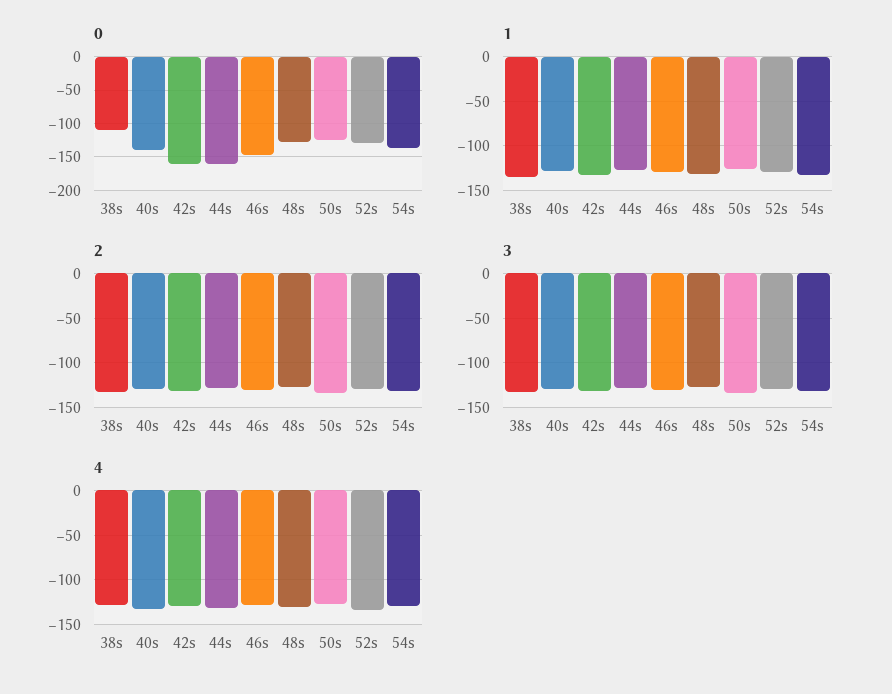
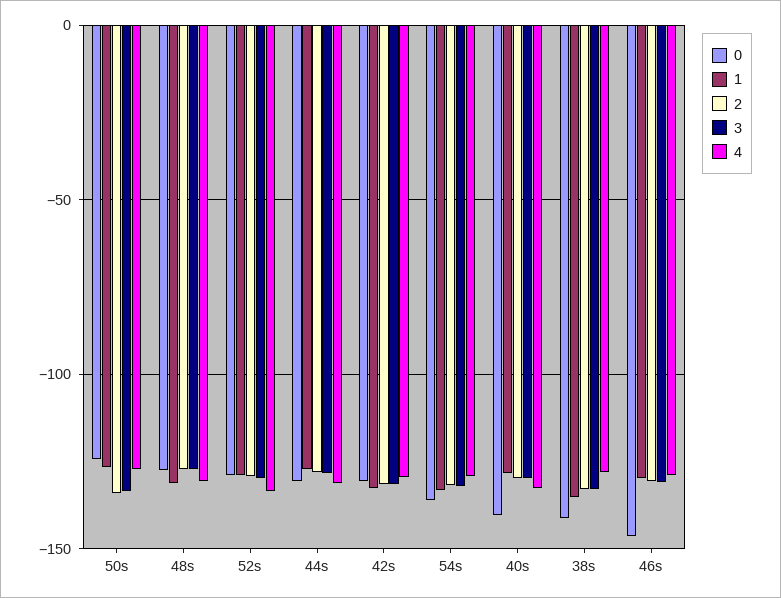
  {
    "0": {
-     "38s": -110,
+     "38s": -140,
      "40s": -140,
-     "42s": -160,
+     "42s": -130,
-     "44s": -160,
+     "44s": -130,
      "46s": -145,
      "48s": -125,
      "50s": -125,
      "52s": -130,
      "54s": -135
    },
    "1": {
      "38s": -135,
      "40s": -130,
      "42s": -135,
      "44s": -125,
      "46s": -130,
      "48s": -130,
      "50s": -125,
      "52s": -130,
      "54s": -135
    },
    "2": {
      "38s": -135,
      "40s": -130,
      "42s": -130,
      "44s": -130,
      "46s": -130,
      "48s": -125,
      "50s": -135,
      "52s": -130,
      "54s": -130
    },
    "3": {
      "38s": -135,
      "40s": -130,
      "42s": -130,
      "44s": -130,
      "46s": -130,
      "48s": -125,
      "50s": -135,
      "52s": -130,
      "54s": -130
    },
    "4": {
      "38s": -130,
      "40s": -135,
      "42s": -130,
      "44s": -130,
      "46s": -130,
      "48s": -130,
      "50s": -125,
      "52s": -135,
      "54s": -130
    }
  }

